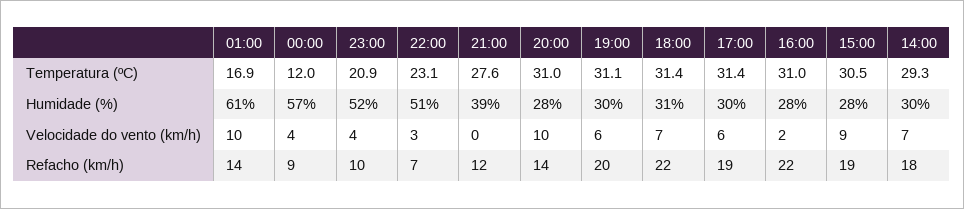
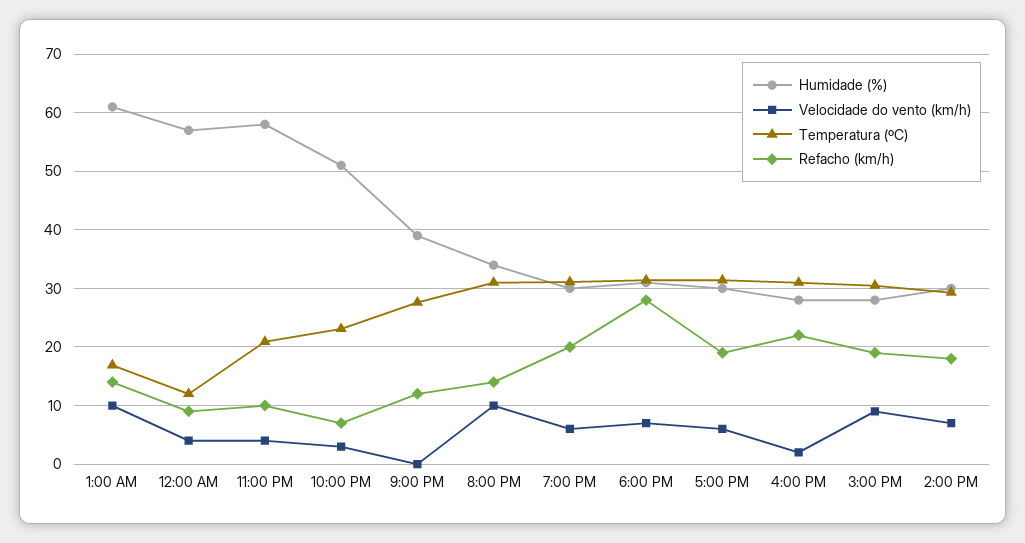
  {
    "Temperatura (ºC)": {
      "01:00": 16.9,
      "00:00": 12,
      "23:00": 20.9,
      "22:00": 23.1,
      "21:00": 27.6,
      "20:00": 31,
      "19:00": 31.1,
      "18:00": 31.4,
      "17:00": 31.4,
      "16:00": 31,
      "15:00": 30.5,
      "14:00": 29.3
    },
    "Humidade (%)": {
      "01:00": 61,
      "00:00": 57,
-     "23:00": 52,
+     "23:00": 58,
      "22:00": 51,
      "21:00": 39,
-     "20:00": 28,
+     "20:00": 34,
      "19:00": 30,
      "18:00": 31,
      "17:00": 30,
      "16:00": 28,
      "15:00": 28,
      "14:00": 30
    },
    "Velocidade do vento (km/h)": {
      "01:00": 10,
      "00:00": 4,
      "23:00": 4,
      "22:00": 3,
      "21:00": 0,
      "20:00": 10,
      "19:00": 6,
      "18:00": 7,
      "17:00": 6,
      "16:00": 2,
      "15:00": 9,
      "14:00": 7
    },
    "Refacho (km/h)": {
      "01:00": 14,
      "00:00": 9,
      "23:00": 10,
      "22:00": 7,
      "21:00": 12,
      "20:00": 14,
      "19:00": 20,
-     "18:00": 22,
+     "18:00": 28,
      "17:00": 19,
      "16:00": 22,
      "15:00": 19,
      "14:00": 18
    }
  }

